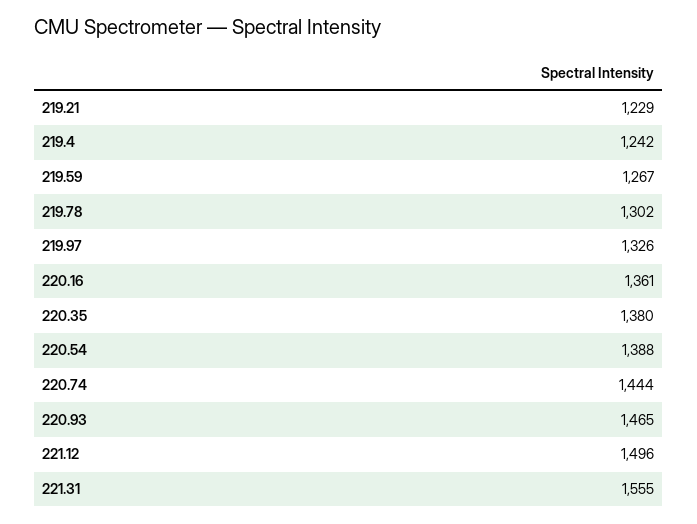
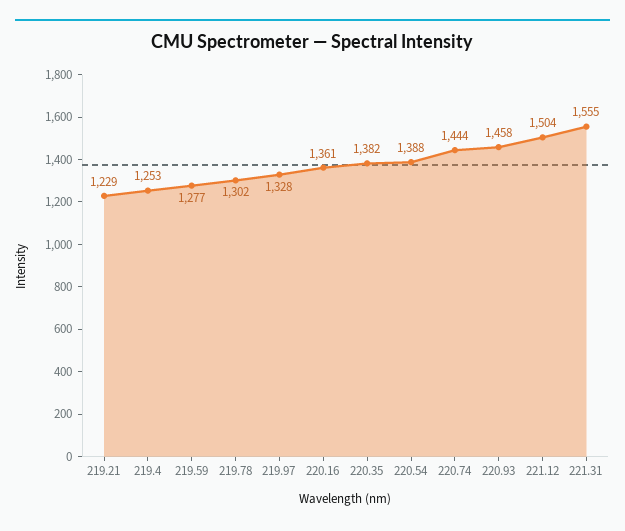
  {
    "219.21": 1229,
-   "219.4": 1242,
+   "219.4": 1253,
-   "219.59": 1267,
+   "219.59": 1277,
    "219.78": 1302,
-   "219.97": 1326,
+   "219.97": 1328,
    "220.16": 1361,
-   "220.35": 1380,
+   "220.35": 1382,
    "220.54": 1388,
    "220.74": 1444,
-   "220.93": 1465,
+   "220.93": 1458,
-   "221.12": 1496,
+   "221.12": 1504,
    "221.31": 1555
  }

